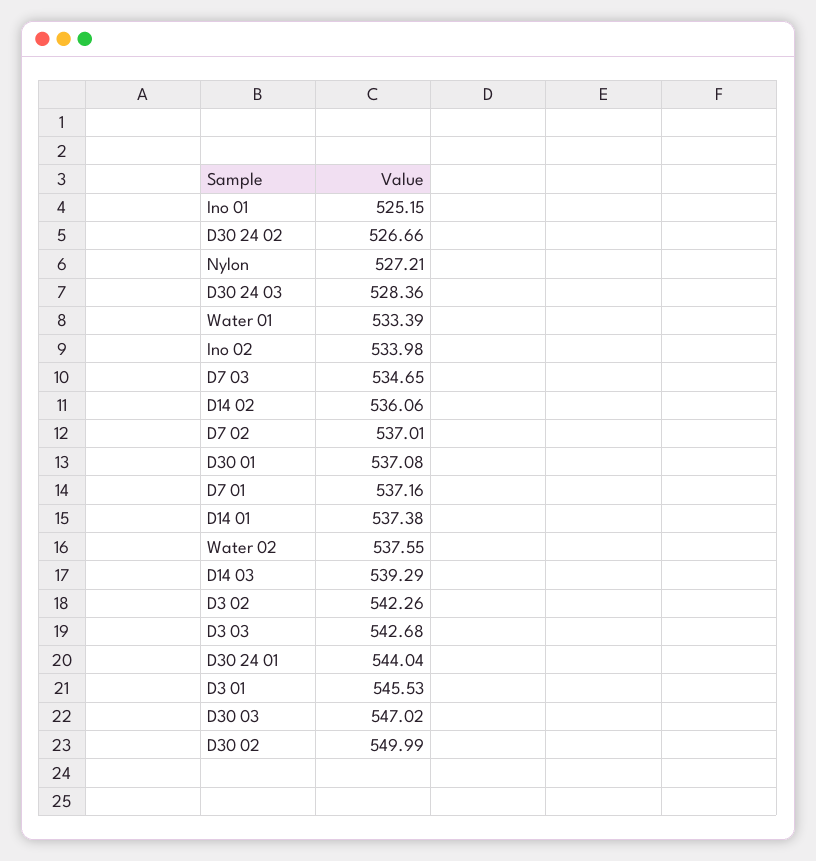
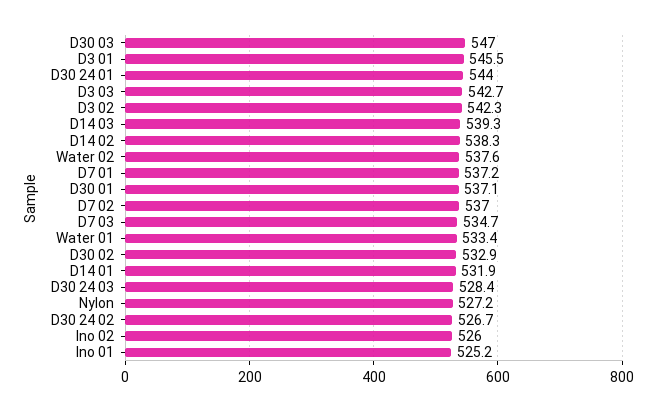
  {
    "Ino 01": 525.15,
    "D30 24 02": 526.66,
    "Nylon": 527.21,
    "D30 24 03": 528.36,
    "Water 01": 533.39,
-   "Ino 02": 533.98,
+   "Ino 02": 526,
    "D7 03": 534.65,
-   "D14 02": 536.06,
+   "D14 02": 538.3,
    "D7 02": 537.01,
    "D30 01": 537.08,
    "D7 01": 537.16,
-   "D14 01": 537.38,
+   "D14 01": 531.9,
    "Water 02": 537.55,
    "D14 03": 539.29,
    "D3 02": 542.26,
    "D3 03": 542.68,
    "D30 24 01": 544.04,
    "D3 01": 545.53,
    "D30 03": 547.02,
-   "D30 02": 549.99
+   "D30 02": 532.9
  }

